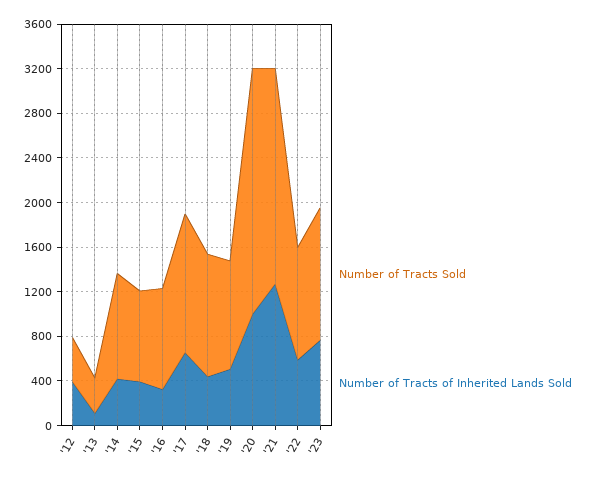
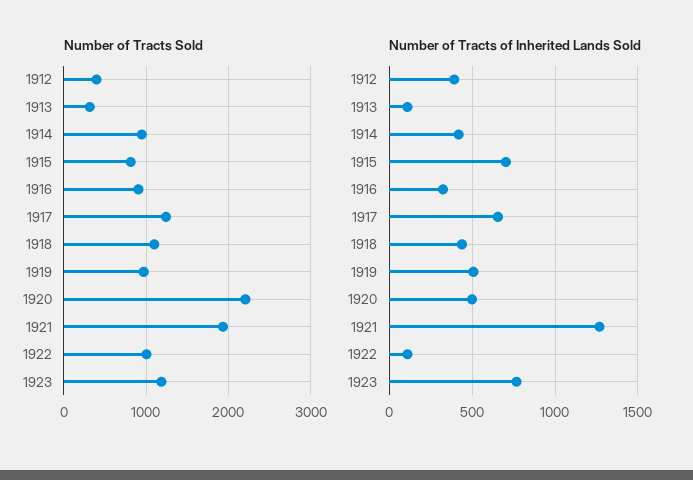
  {
    "Number of Tracts Sold": {
      "'12": 400,
      "'13": 300,
      "'14": 900,
      "'15": 800,
      "'16": 900,
      "'17": 1200,
      "'18": 1100,
      "'19": 1000,
      "'20": 2200,
      "'21": 1900,
      "'22": 1000,
      "'23": 1200
    },
    "Number of Tracts of Inherited Lands Sold": {
      "'12": 400,
      "'13": 100,
      "'14": 400,
-     "'15": 400,
+     "'15": 700,
      "'16": 300,
      "'17": 650,
      "'18": 450,
      "'19": 500,
-     "'20": 1000,
+     "'20": 500,
      "'21": 1250,
-     "'22": 600,
+     "'22": 100,
      "'23": 750
    }
  }

